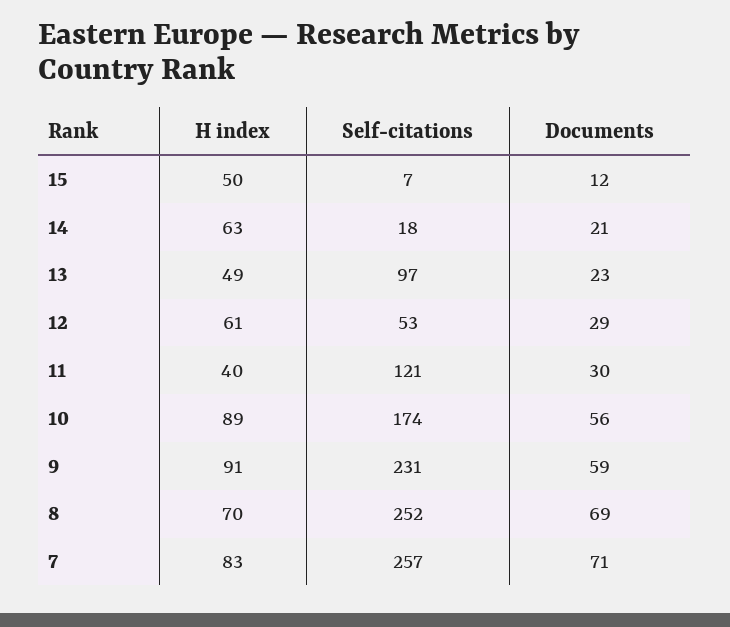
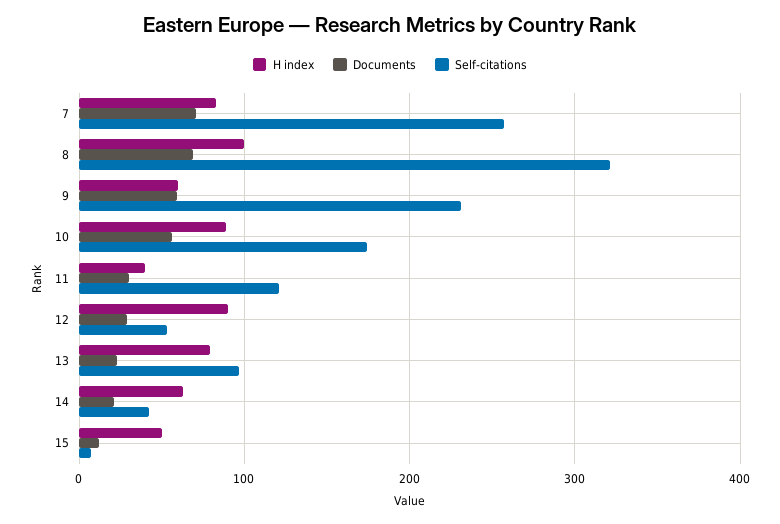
  {
    "H index": {
      "15": 50,
      "14": 63,
-     "13": 49,
+     "13": 80,
-     "12": 61,
+     "12": 90,
      "11": 40,
      "10": 89,
-     "9": 91,
+     "9": 60,
-     "8": 70,
+     "8": 100,
      "7": 83
    },
    "Self-citations": {
      "15": 7,
-     "14": 18,
+     "14": 40,
      "13": 97,
      "12": 53,
      "11": 121,
      "10": 174,
      "9": 231,
-     "8": 252,
+     "8": 320,
      "7": 257
    },
    "Documents": {
      "15": 12,
      "14": 21,
      "13": 23,
      "12": 29,
      "11": 30,
      "10": 56,
      "9": 59,
      "8": 69,
      "7": 71
    }
  }

